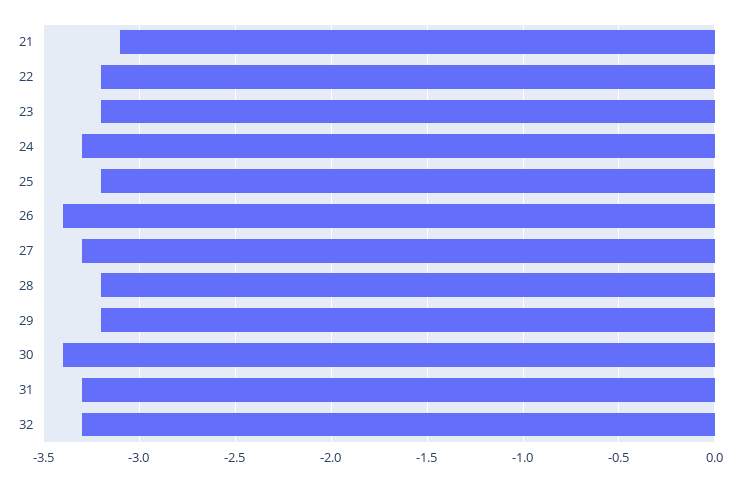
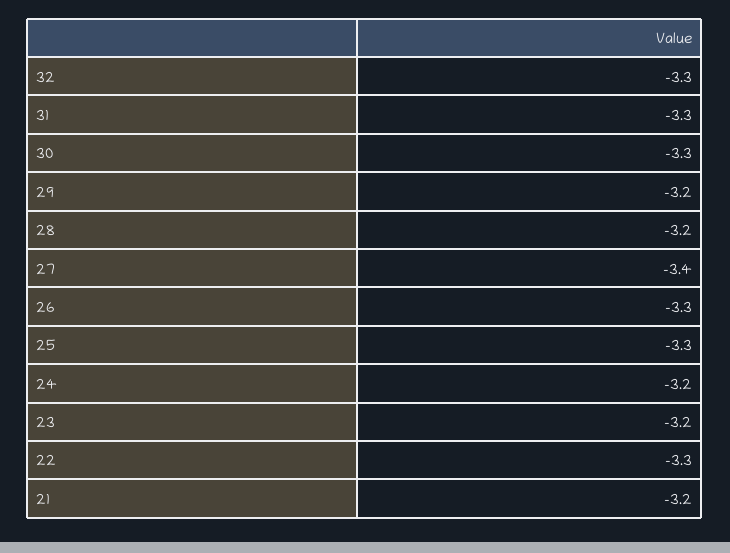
  {
-   "21": -3.1,
+   "21": -3.2,
-   "22": -3.2,
+   "22": -3.3,
    "23": -3.2,
-   "24": -3.3,
+   "24": -3.2,
-   "25": -3.2,
+   "25": -3.3,
-   "26": -3.4,
+   "26": -3.3,
-   "27": -3.3,
+   "27": -3.4,
    "28": -3.2,
    "29": -3.2,
-   "30": -3.4,
+   "30": -3.3,
    "31": -3.3,
    "32": -3.3
  }

